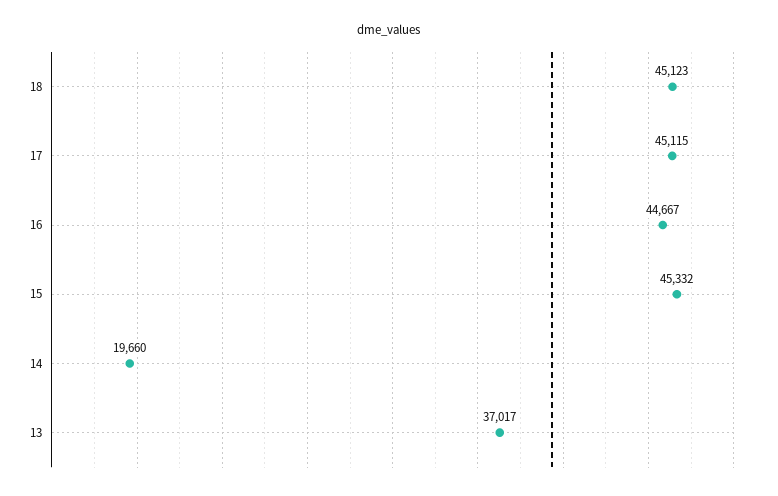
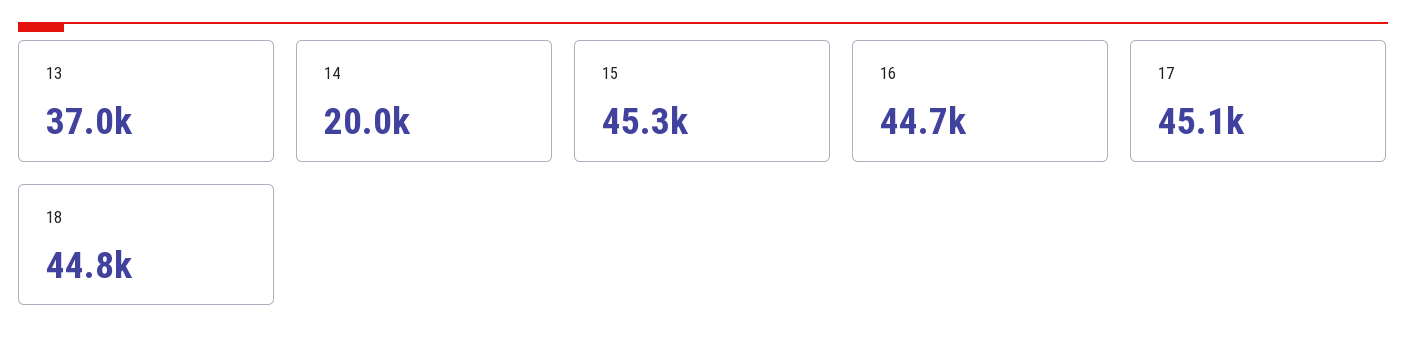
  {
-   "18": 45123,
+   "18": 44800,
    "17": 45115,
    "16": 44667,
    "15": 45332,
-   "14": 19660,
+   "14": 20000,
    "13": 37017
  }

